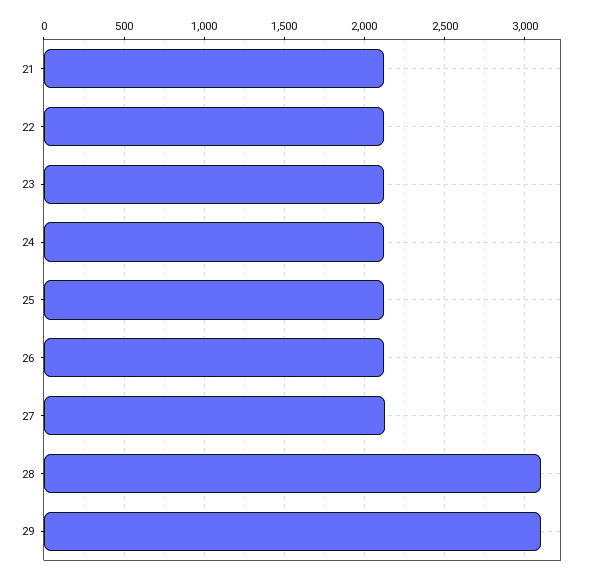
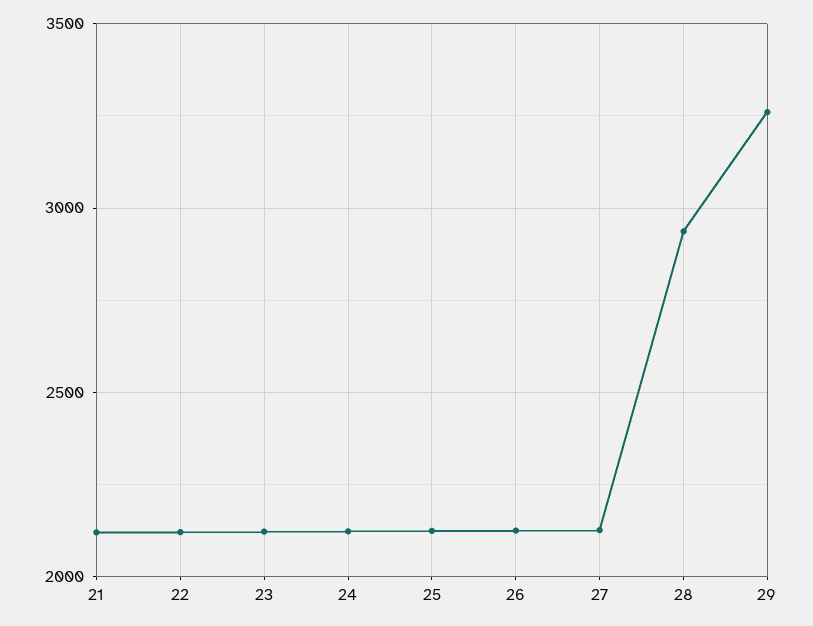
  {
    "21": 2100,
    "22": 2100,
    "23": 2100,
    "24": 2100,
    "25": 2100,
    "26": 2150,
    "27": 2150,
-   "28": 3100,
+   "28": 2950,
-   "29": 3100
+   "29": 3250
  }

